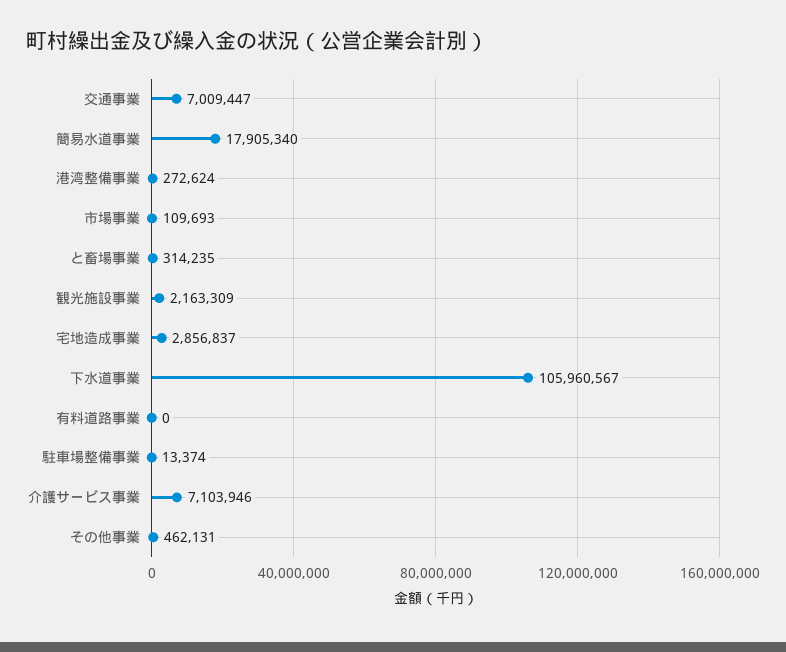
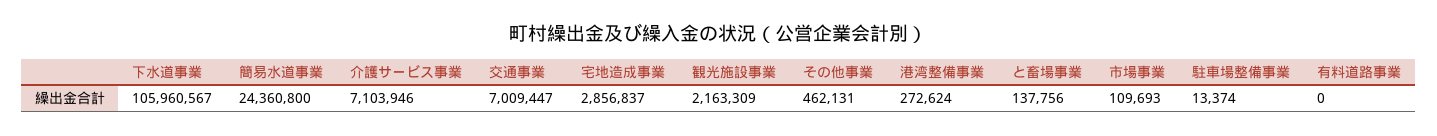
  {
    "交通事業": 7009447,
-   "簡易水道事業": 17905340,
+   "簡易水道事業": 24360800,
    "港湾整備事業": 272624,
    "市場事業": 109693,
-   "と畜場事業": 314235,
+   "と畜場事業": 137756,
    "観光施設事業": 2163309,
    "宅地造成事業": 2856837,
    "下水道事業": 105960567,
    "有料道路事業": 0,
    "駐車場整備事業": 13374,
    "介護サービス事業": 7103946,
    "その他事業": 462131
  }

